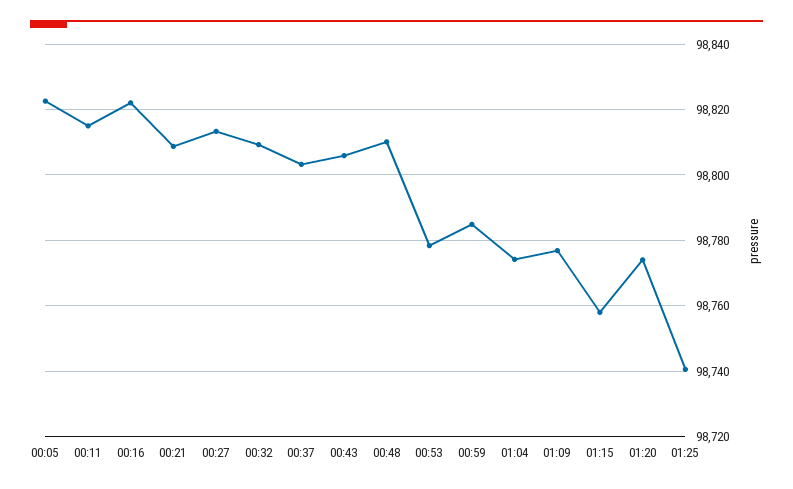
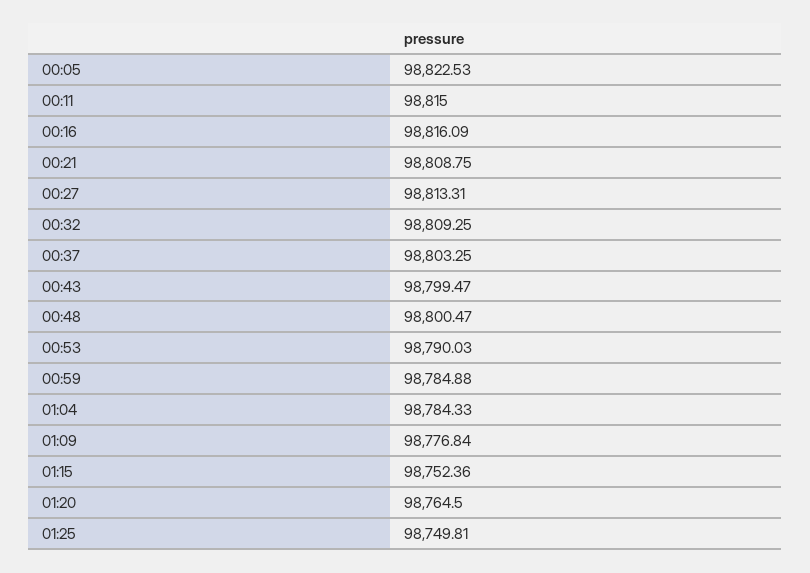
  {
    "00:05": 98822.53,
    "00:11": 98815,
-   "00:16": 98822,
+   "00:16": 98816.09,
    "00:21": 98808.75,
    "00:27": 98813.31,
    "00:32": 98809.25,
    "00:37": 98803.25,
-   "00:43": 98806,
+   "00:43": 98799.47,
-   "00:48": 98810,
+   "00:48": 98800.47,
-   "00:53": 98778,
+   "00:53": 98790.03,
    "00:59": 98784.88,
-   "01:04": 98774,
+   "01:04": 98784.33,
    "01:09": 98776.84,
-   "01:15": 98758,
+   "01:15": 98752.36,
-   "01:20": 98774,
+   "01:20": 98764.5,
-   "01:25": 98740
+   "01:25": 98749.81
  }

